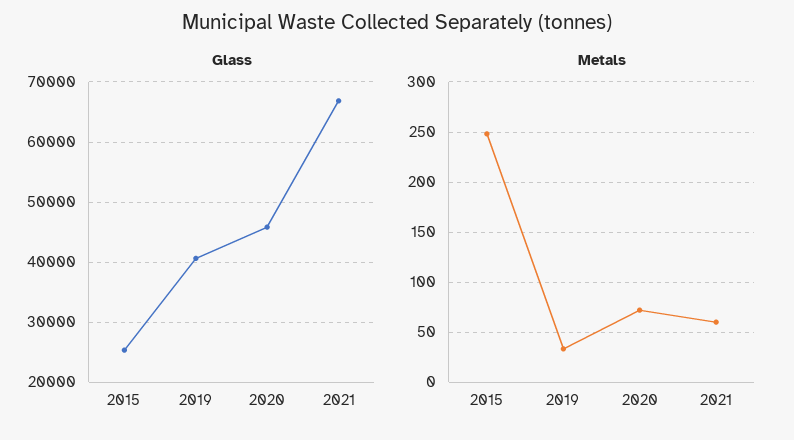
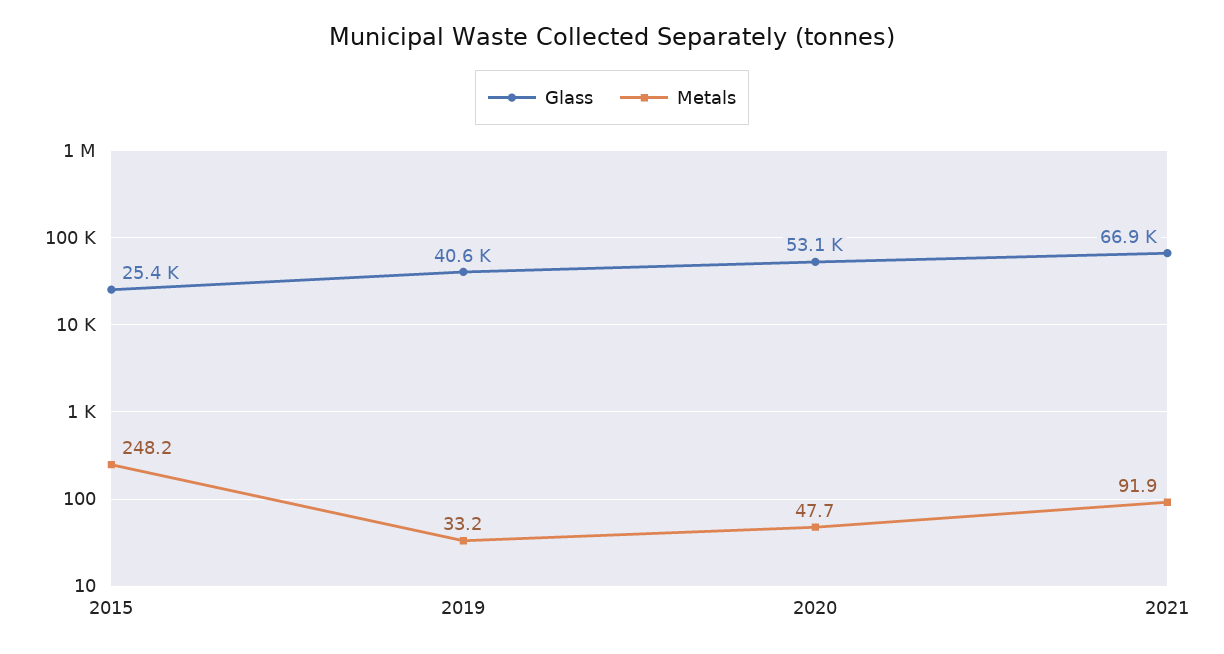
  {
    "Glass": {
      "2015": 25400,
      "2019": 40600,
-     "2020": 46000,
+     "2020": 53100,
      "2021": 66900
    },
    "Metals": {
      "2015": 248.2,
      "2019": 33.2,
-     "2020": 70,
+     "2020": 47.7,
-     "2021": 60
+     "2021": 91.9
    }
  }

